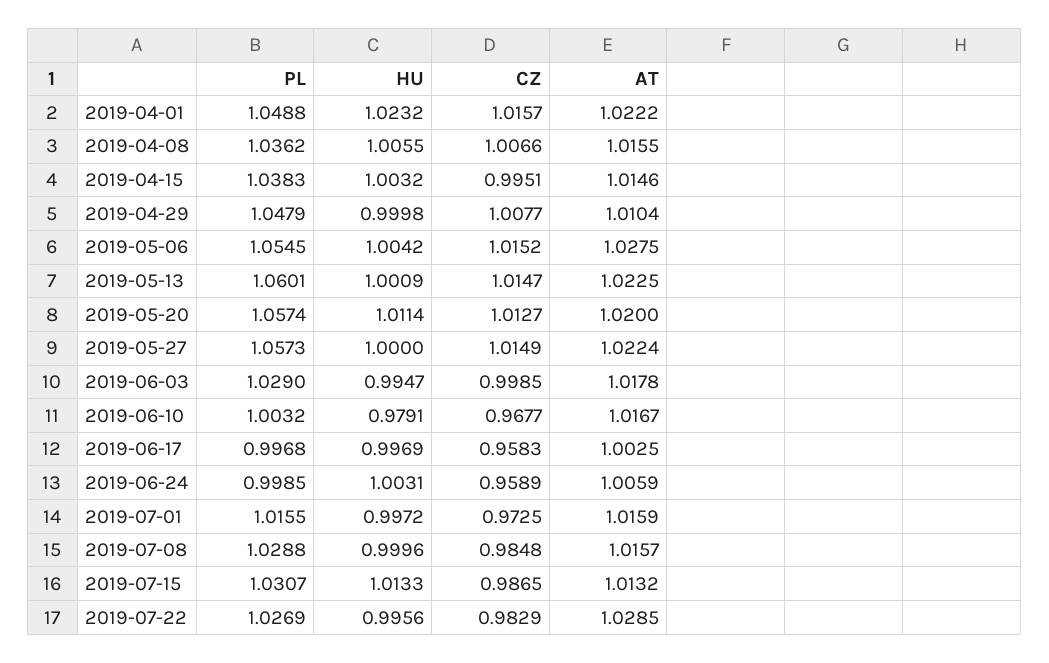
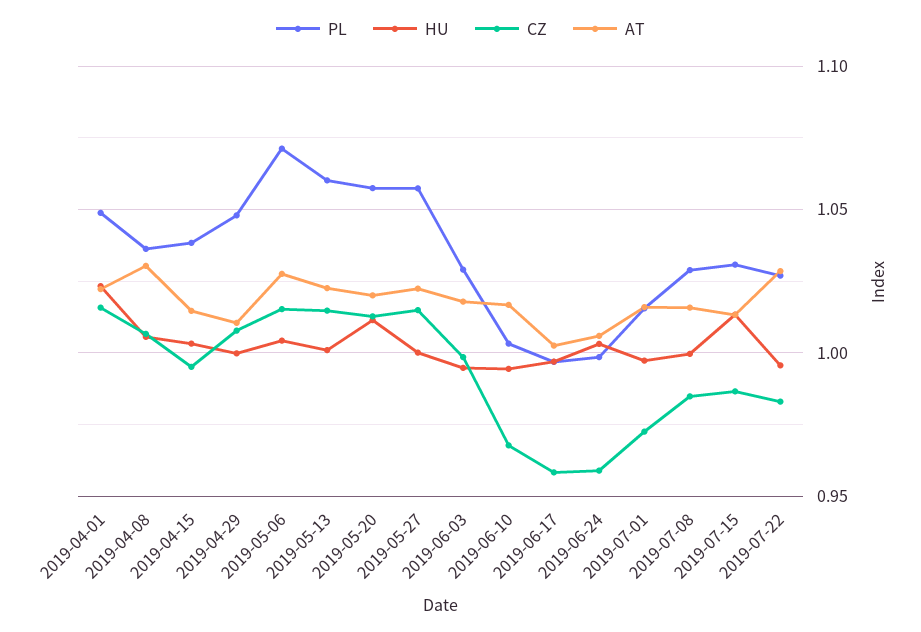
  {
    "PL": {
      "2019-04-01": 1.0488,
      "2019-04-08": 1.0362,
      "2019-04-15": 1.0383,
      "2019-04-29": 1.0479,
-     "2019-05-06": 1.0545,
+     "2019-05-06": 1.07,
      "2019-05-13": 1.0601,
      "2019-05-20": 1.0574,
      "2019-05-27": 1.0573,
      "2019-06-03": 1.029,
      "2019-06-10": 1.0032,
      "2019-06-17": 0.9968,
      "2019-06-24": 0.9985,
      "2019-07-01": 1.0155,
      "2019-07-08": 1.0288,
      "2019-07-15": 1.0307,
      "2019-07-22": 1.0269
    },
    "HU": {
      "2019-04-01": 1.0232,
      "2019-04-08": 1.0055,
      "2019-04-15": 1.0032,
      "2019-04-29": 0.9998,
      "2019-05-06": 1.0042,
      "2019-05-13": 1.0009,
      "2019-05-20": 1.0114,
      "2019-05-27": 1,
      "2019-06-03": 0.9947,
-     "2019-06-10": 0.9791,
+     "2019-06-10": 0.995,
      "2019-06-17": 0.9969,
      "2019-06-24": 1.0031,
      "2019-07-01": 0.9972,
      "2019-07-08": 0.9996,
      "2019-07-15": 1.0133,
      "2019-07-22": 0.9956
    },
    "CZ": {
      "2019-04-01": 1.0157,
      "2019-04-08": 1.0066,
      "2019-04-15": 0.9951,
      "2019-04-29": 1.0077,
      "2019-05-06": 1.0152,
      "2019-05-13": 1.0147,
      "2019-05-20": 1.0127,
      "2019-05-27": 1.0149,
      "2019-06-03": 0.9985,
      "2019-06-10": 0.9677,
      "2019-06-17": 0.9583,
      "2019-06-24": 0.9589,
      "2019-07-01": 0.9725,
      "2019-07-08": 0.9848,
      "2019-07-15": 0.9865,
      "2019-07-22": 0.9829
    },
    "AT": {
      "2019-04-01": 1.0222,
-     "2019-04-08": 1.0155,
+     "2019-04-08": 1.03,
      "2019-04-15": 1.0146,
      "2019-04-29": 1.0104,
      "2019-05-06": 1.0275,
      "2019-05-13": 1.0225,
      "2019-05-20": 1.02,
      "2019-05-27": 1.0224,
      "2019-06-03": 1.0178,
      "2019-06-10": 1.0167,
      "2019-06-17": 1.0025,
      "2019-06-24": 1.0059,
      "2019-07-01": 1.0159,
      "2019-07-08": 1.0157,
      "2019-07-15": 1.0132,
      "2019-07-22": 1.0285
    }
  }

